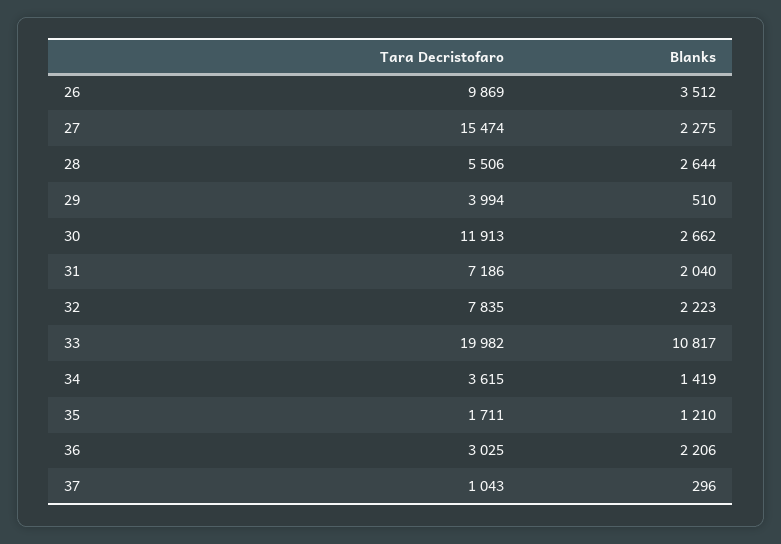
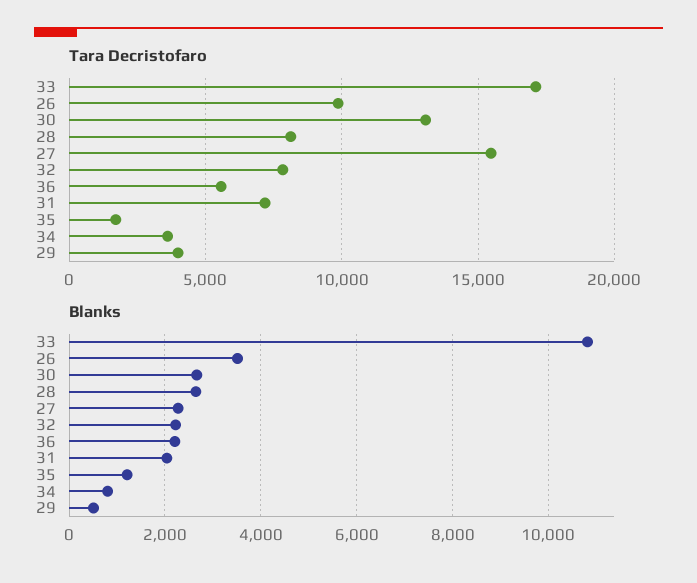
  {
    "Tara Decristofaro": {
      "26": 9869,
      "27": 15474,
-     "28": 5506,
+     "28": 8000,
      "29": 3994,
-     "30": 11913,
+     "30": 13000,
      "31": 7186,
      "32": 7835,
-     "33": 19982,
+     "33": 17000,
      "34": 3615,
      "35": 1711,
-     "36": 3025,
+     "36": 5500
-     "37": 1043
    },
    "Blanks": {
      "26": 3512,
      "27": 2275,
      "28": 2644,
      "29": 510,
      "30": 2662,
      "31": 2040,
      "32": 2223,
      "33": 10817,
-     "34": 1419,
+     "34": 800,
      "35": 1210,
-     "36": 2206,
+     "36": 2206
-     "37": 296
    }
  }

